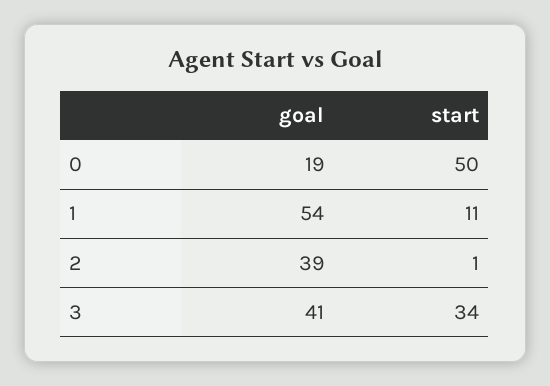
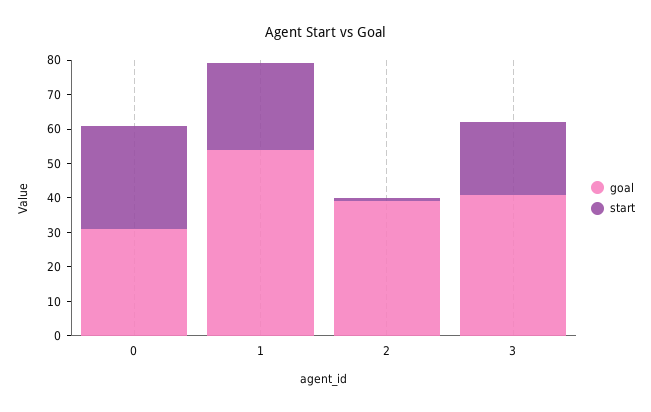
  {
    "goal": {
-     "0": 19,
+     "0": 30,
      "1": 54,
      "2": 39,
      "3": 41
    },
    "start": {
-     "0": 50,
+     "0": 30,
-     "1": 11,
+     "1": 25,
      "2": 1,
-     "3": 34
+     "3": 20
    }
  }

